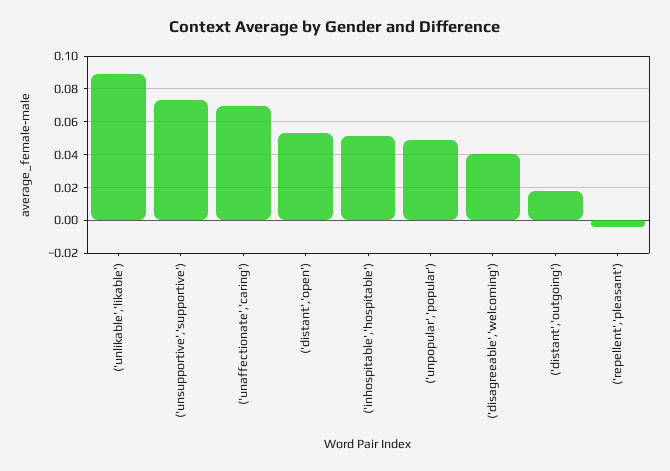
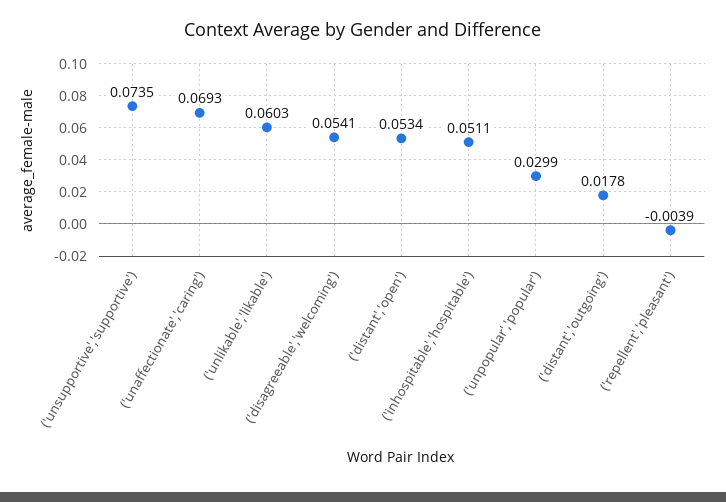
  {
-   "('unlikable','likable')": 0.09,
+   "('unlikable','likable')": 0.0603,
    "('unsupportive','supportive')": 0.0735,
    "('unaffectionate','caring')": 0.0693,
    "('distant','open')": 0.0534,
    "('inhospitable','hospitable')": 0.0511,
-   "('unpopular','popular')": 0.05,
+   "('unpopular','popular')": 0.0299,
-   "('disagreeable','welcoming')": 0.04,
+   "('disagreeable','welcoming')": 0.0541,
    "('distant','outgoing')": 0.0178,
    "('repellent','pleasant')": -0.0039
  }

